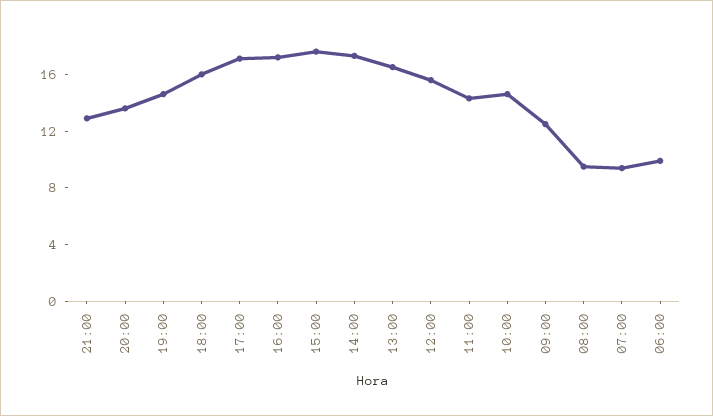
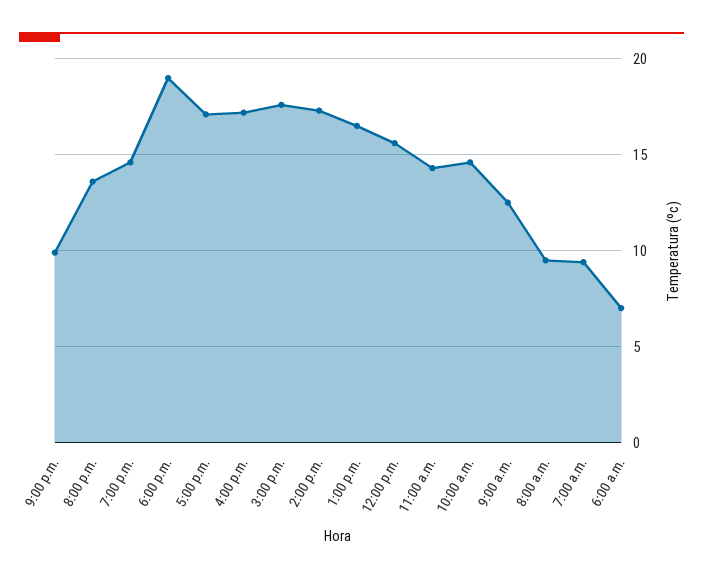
  {
-   "21:00": 13,
+   "21:00": 10,
    "20:00": 13.5,
    "19:00": 14.5,
-   "18:00": 16,
+   "18:00": 19,
    "17:00": 17,
    "16:00": 17,
    "15:00": 17.5,
    "14:00": 17.5,
    "13:00": 16.5,
    "12:00": 15.5,
    "11:00": 14.5,
    "10:00": 14.5,
    "09:00": 12.5,
    "08:00": 9.5,
    "07:00": 9.5,
-   "06:00": 10
+   "06:00": 7
  }

